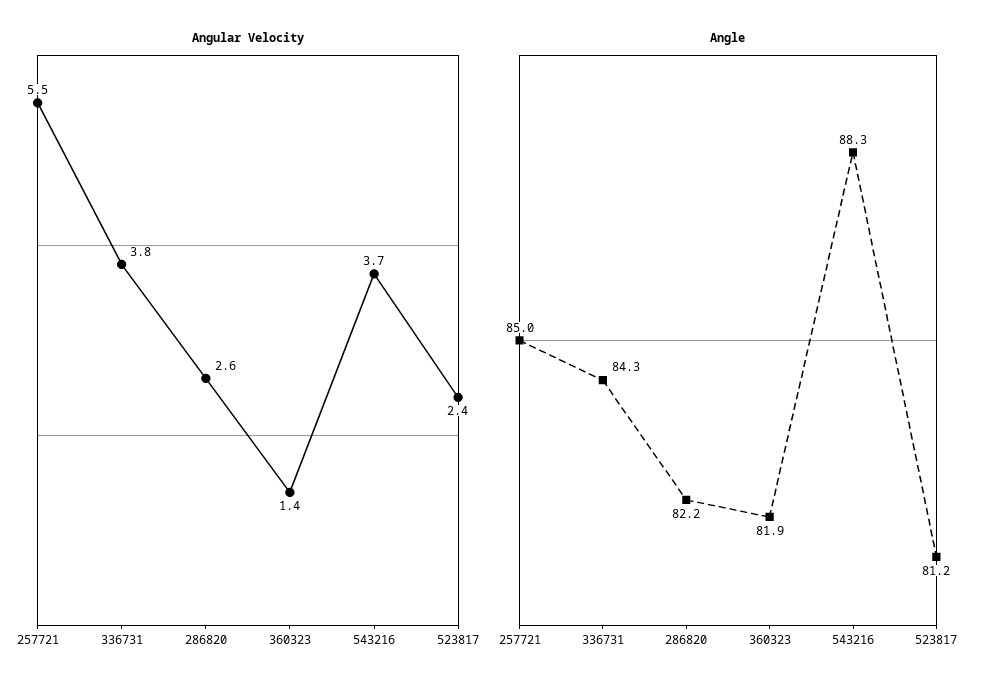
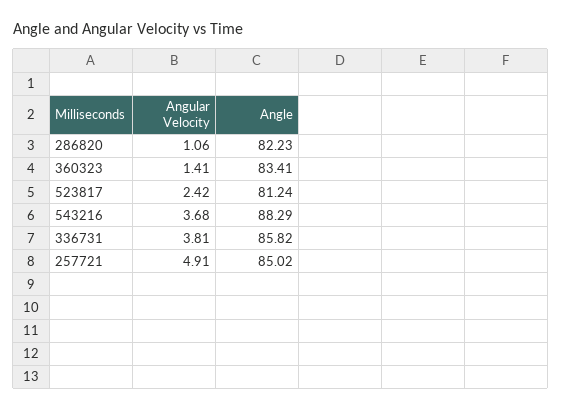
  {
    "Angular Velocity": {
-     "257721": 5.5,
+     "257721": 4.91,
      "336731": 3.81,
-     "286820": 2.6,
+     "286820": 1.06,
      "360323": 1.41,
      "543216": 3.68,
      "523817": 2.42
    },
    "Angle": {
      "257721": 85.02,
-     "336731": 84.3,
+     "336731": 85.82,
      "286820": 82.23,
-     "360323": 81.9,
+     "360323": 83.41,
      "543216": 88.29,
      "523817": 81.24
    }
  }

